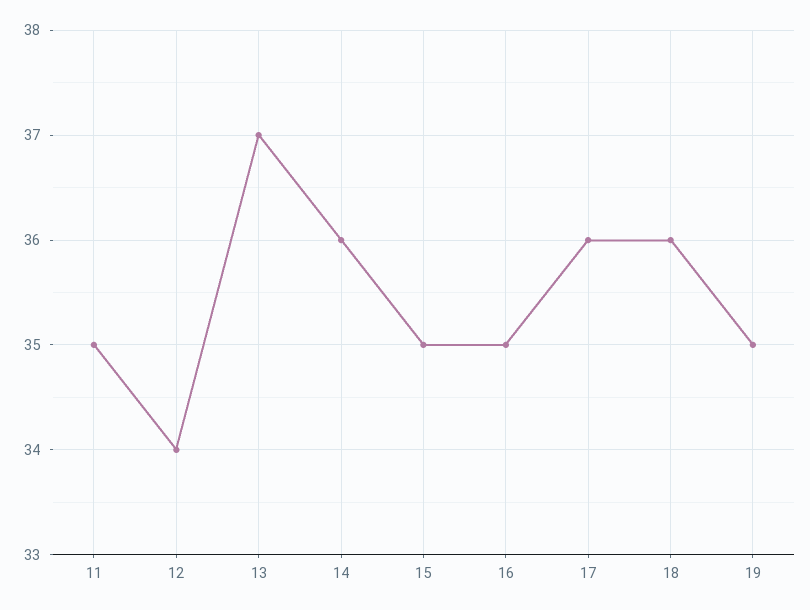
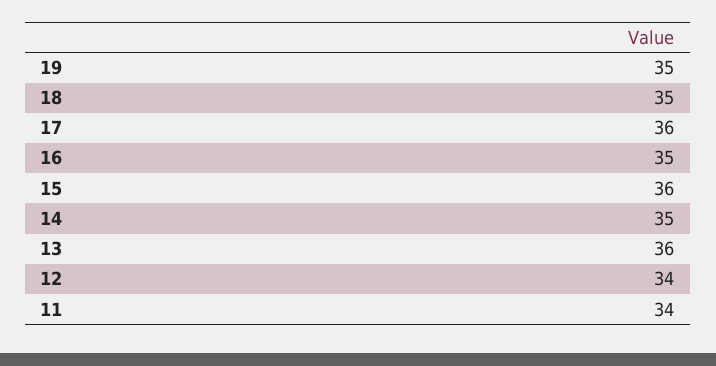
  {
-   "11": 35,
+   "11": 34,
    "12": 34,
-   "13": 37,
+   "13": 36,
-   "14": 36,
+   "14": 35,
-   "15": 35,
+   "15": 36,
    "16": 35,
    "17": 36,
-   "18": 36,
+   "18": 35,
    "19": 35
  }

